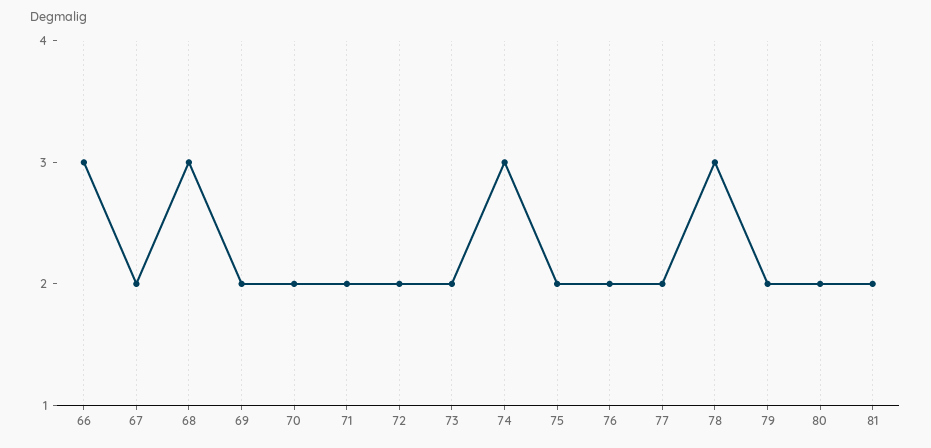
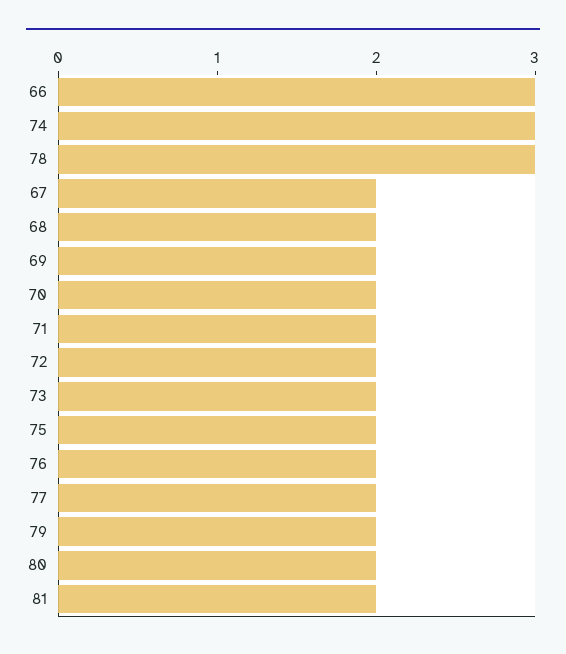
  {
    "66": 3,
    "67": 2,
-   "68": 3,
+   "68": 2,
    "69": 2,
    "70": 2,
    "71": 2,
    "72": 2,
    "73": 2,
    "74": 3,
    "75": 2,
    "76": 2,
    "77": 2,
    "78": 3,
    "79": 2,
    "80": 2,
    "81": 2
  }

